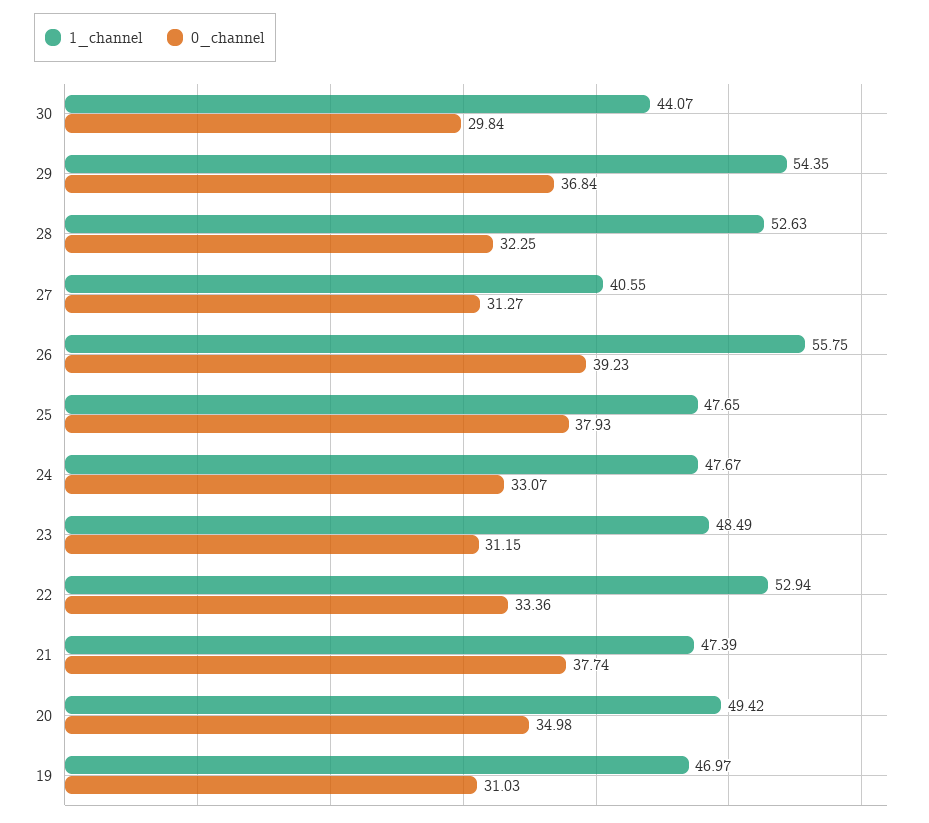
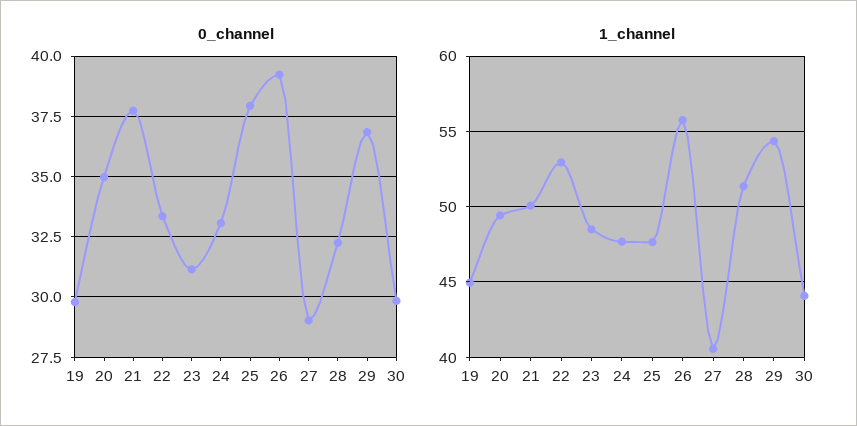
  {
    "1_channel": {
      "30": 44.07,
      "29": 54.35,
-     "28": 52.63,
+     "28": 51.5,
      "27": 40.55,
      "26": 55.75,
      "25": 47.65,
      "24": 47.67,
      "23": 48.49,
      "22": 52.94,
-     "21": 47.39,
+     "21": 50,
      "20": 49.42,
-     "19": 46.97
+     "19": 45
    },
    "0_channel": {
      "30": 29.84,
      "29": 36.84,
      "28": 32.25,
-     "27": 31.27,
+     "27": 29,
      "26": 39.23,
      "25": 37.93,
      "24": 33.07,
      "23": 31.15,
      "22": 33.36,
      "21": 37.74,
      "20": 34.98,
-     "19": 31.03
+     "19": 29.75
    }
  }

